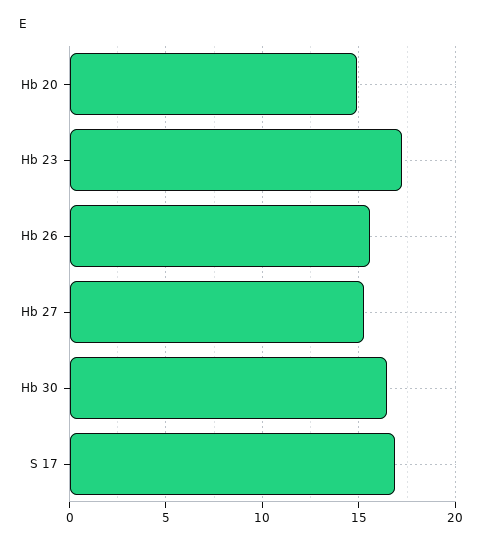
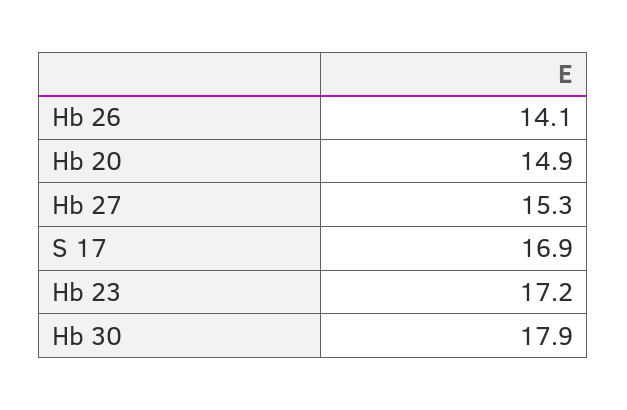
  {
    "Hb 20": 14.9,
    "Hb 23": 17.2,
-   "Hb 26": 15.5,
+   "Hb 26": 14.1,
    "Hb 27": 15.3,
-   "Hb 30": 16.5,
+   "Hb 30": 17.9,
    "S 17": 16.9
  }

